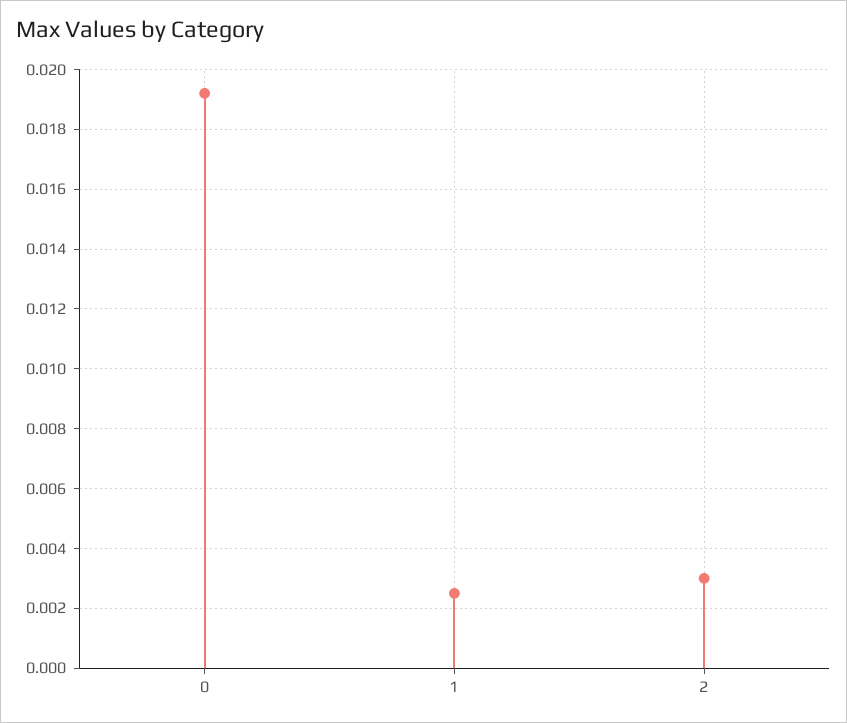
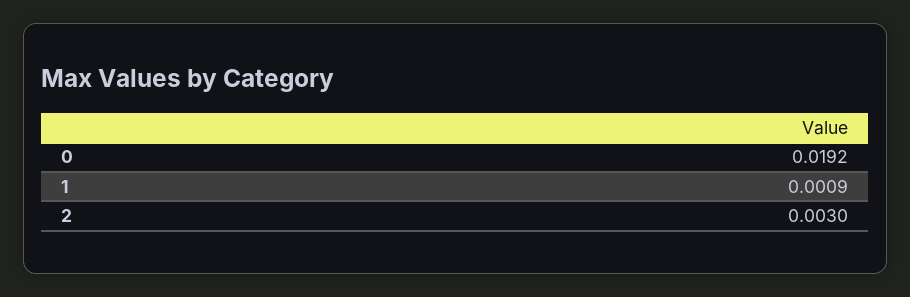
  {
    "0": 0.0192,
-   "1": 0.0025,
+   "1": 0.0009,
    "2": 0.003
  }

